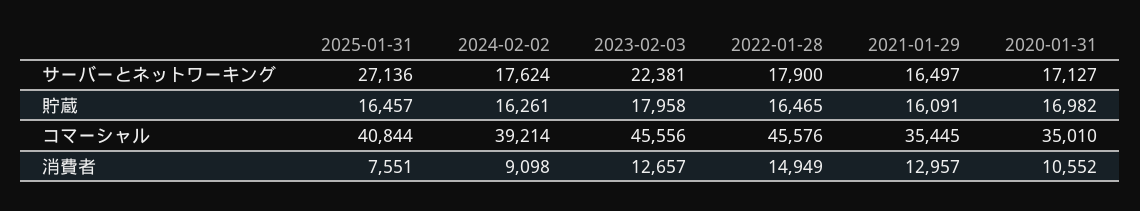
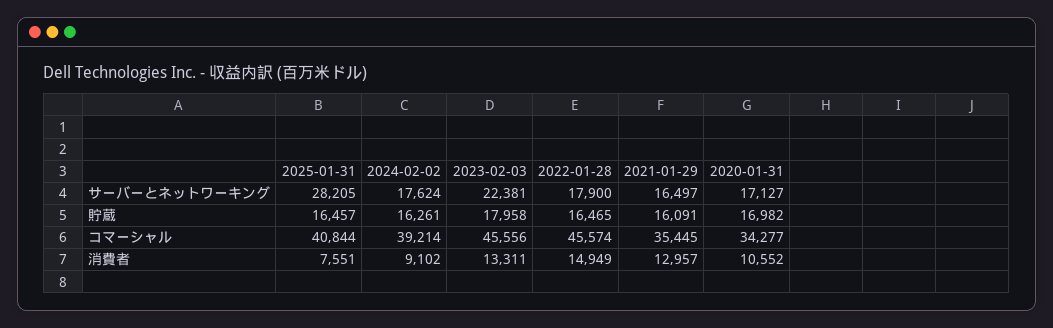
  {
    "2025-01-31": {
-     "サーバーとネットワーキング": 27136,
+     "サーバーとネットワーキング": 28205,
      "貯蔵": 16457,
      "コマーシャル": 40844,
      "消費者": 7551
    },
    "2024-02-02": {
      "サーバーとネットワーキング": 17624,
      "貯蔵": 16261,
      "コマーシャル": 39214,
-     "消費者": 9098
+     "消費者": 9102
    },
    "2023-02-03": {
      "サーバーとネットワーキング": 22381,
      "貯蔵": 17958,
      "コマーシャル": 45556,
-     "消費者": 12657
+     "消費者": 13311
    },
    "2022-01-28": {
      "サーバーとネットワーキング": 17900,
      "貯蔵": 16465,
-     "コマーシャル": 45576,
+     "コマーシャル": 45574,
      "消費者": 14949
    },
    "2021-01-29": {
      "サーバーとネットワーキング": 16497,
      "貯蔵": 16091,
      "コマーシャル": 35445,
      "消費者": 12957
    },
    "2020-01-31": {
      "サーバーとネットワーキング": 17127,
      "貯蔵": 16982,
-     "コマーシャル": 35010,
+     "コマーシャル": 34277,
      "消費者": 10552
    }
  }

